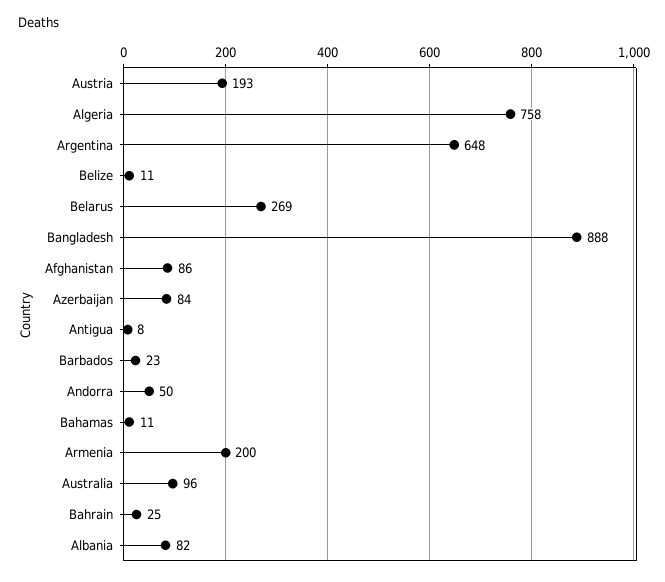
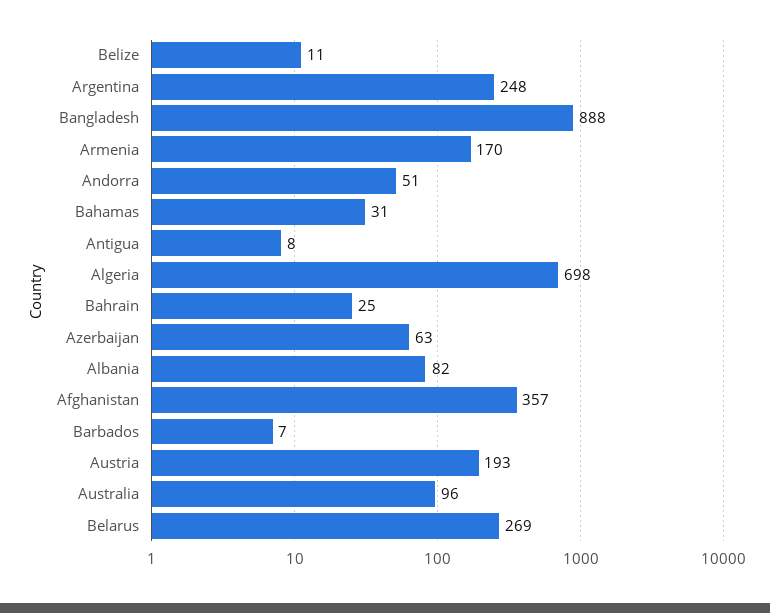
  {
    "Austria": 193,
-   "Algeria": 758,
+   "Algeria": 698,
-   "Argentina": 648,
+   "Argentina": 248,
    "Belize": 11,
    "Belarus": 269,
    "Bangladesh": 888,
-   "Afghanistan": 86,
+   "Afghanistan": 357,
-   "Azerbaijan": 84,
+   "Azerbaijan": 63,
    "Antigua": 8,
-   "Barbados": 23,
+   "Barbados": 7,
-   "Andorra": 50,
+   "Andorra": 51,
-   "Bahamas": 11,
+   "Bahamas": 31,
-   "Armenia": 200,
+   "Armenia": 170,
    "Australia": 96,
    "Bahrain": 25,
    "Albania": 82
  }

